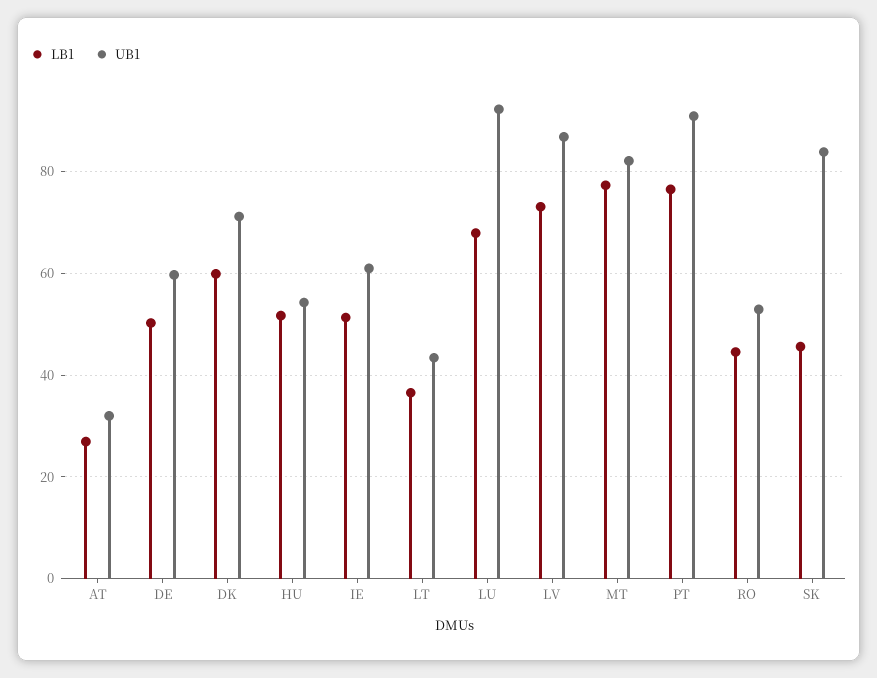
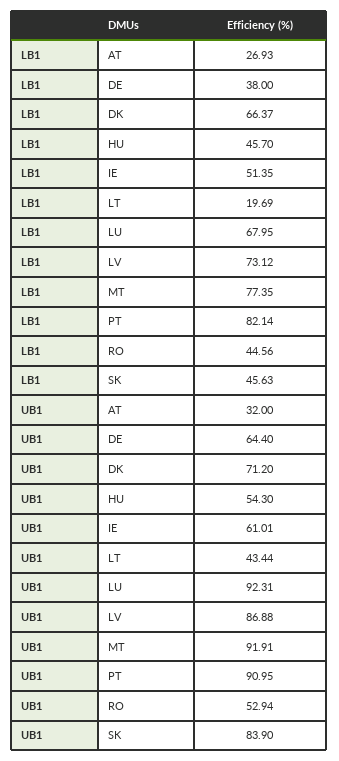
  {
    "LB1": {
      "AT": 26.93,
-     "DE": 50,
+     "DE": 38,
-     "DK": 60,
+     "DK": 66.37,
-     "HU": 52,
+     "HU": 45.7,
      "IE": 51.35,
-     "LT": 36,
+     "LT": 19.69,
      "LU": 67.95,
      "LV": 73.12,
      "MT": 77.35,
-     "PT": 76,
+     "PT": 82.14,
      "RO": 44.56,
      "SK": 45.63
    },
    "UB1": {
      "AT": 32,
-     "DE": 60,
+     "DE": 64.4,
      "DK": 71.2,
      "HU": 54.3,
      "IE": 61.01,
      "LT": 43.44,
      "LU": 92.31,
      "LV": 86.88,
-     "MT": 82,
+     "MT": 91.91,
      "PT": 90.95,
      "RO": 52.94,
      "SK": 83.9
    }
  }

